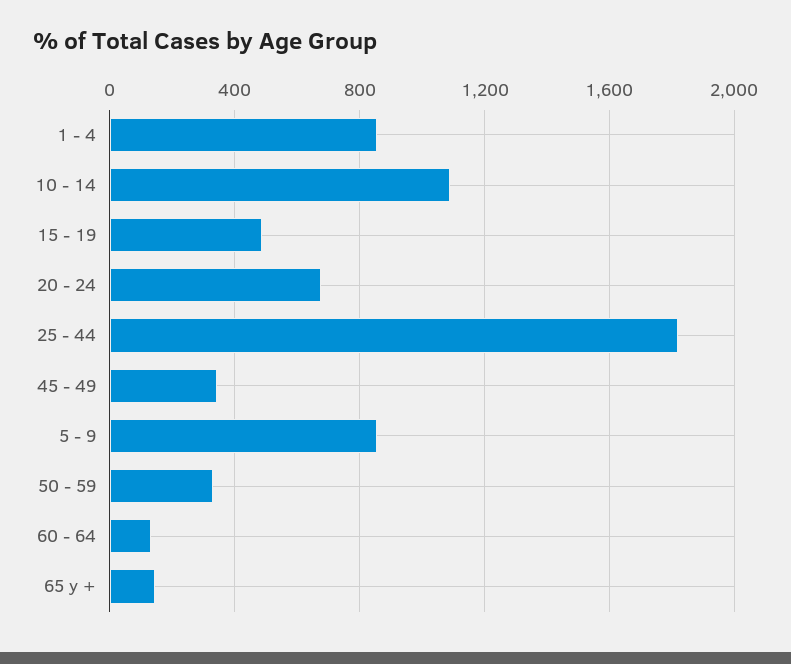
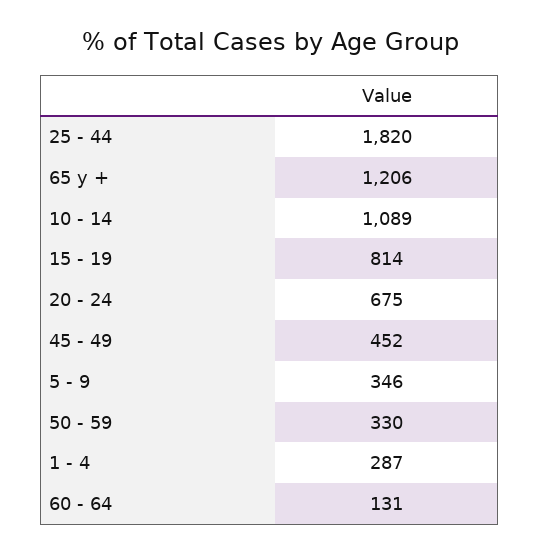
  {
-   "1 - 4": 850,
+   "1 - 4": 287,
    "10 - 14": 1089,
-   "15 - 19": 500,
+   "15 - 19": 814,
    "20 - 24": 675,
    "25 - 44": 1820,
-   "45 - 49": 350,
+   "45 - 49": 452,
-   "5 - 9": 850,
+   "5 - 9": 346,
    "50 - 59": 330,
    "60 - 64": 131,
-   "65 y +": 150
+   "65 y +": 1206
  }

